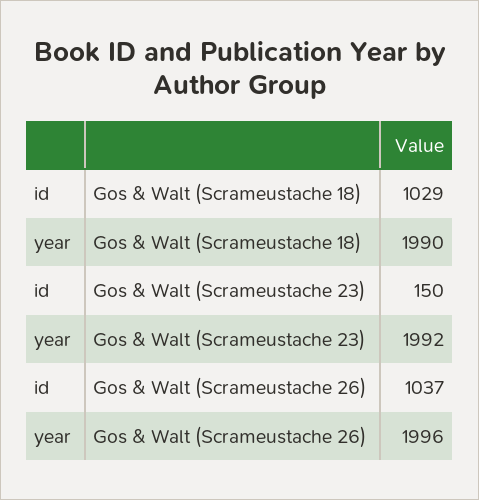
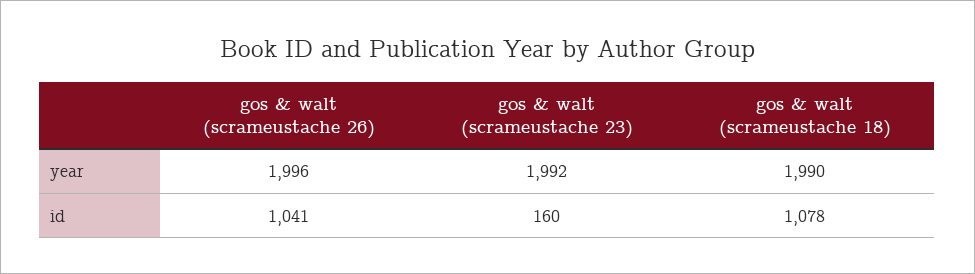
  {
    "id": {
-     "Gos & Walt (Scrameustache 18)": 1029,
+     "Gos & Walt (Scrameustache 18)": 1078,
-     "Gos & Walt (Scrameustache 23)": 150,
+     "Gos & Walt (Scrameustache 23)": 160,
-     "Gos & Walt (Scrameustache 26)": 1037
+     "Gos & Walt (Scrameustache 26)": 1041
    },
    "year": {
      "Gos & Walt (Scrameustache 18)": 1990,
      "Gos & Walt (Scrameustache 23)": 1992,
      "Gos & Walt (Scrameustache 26)": 1996
    }
  }

